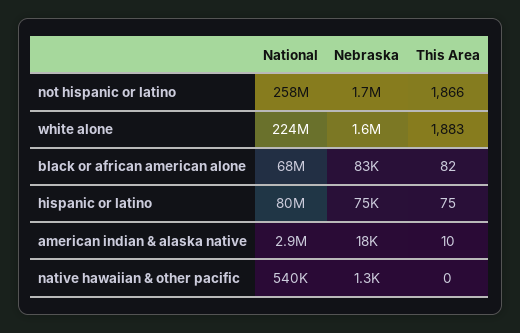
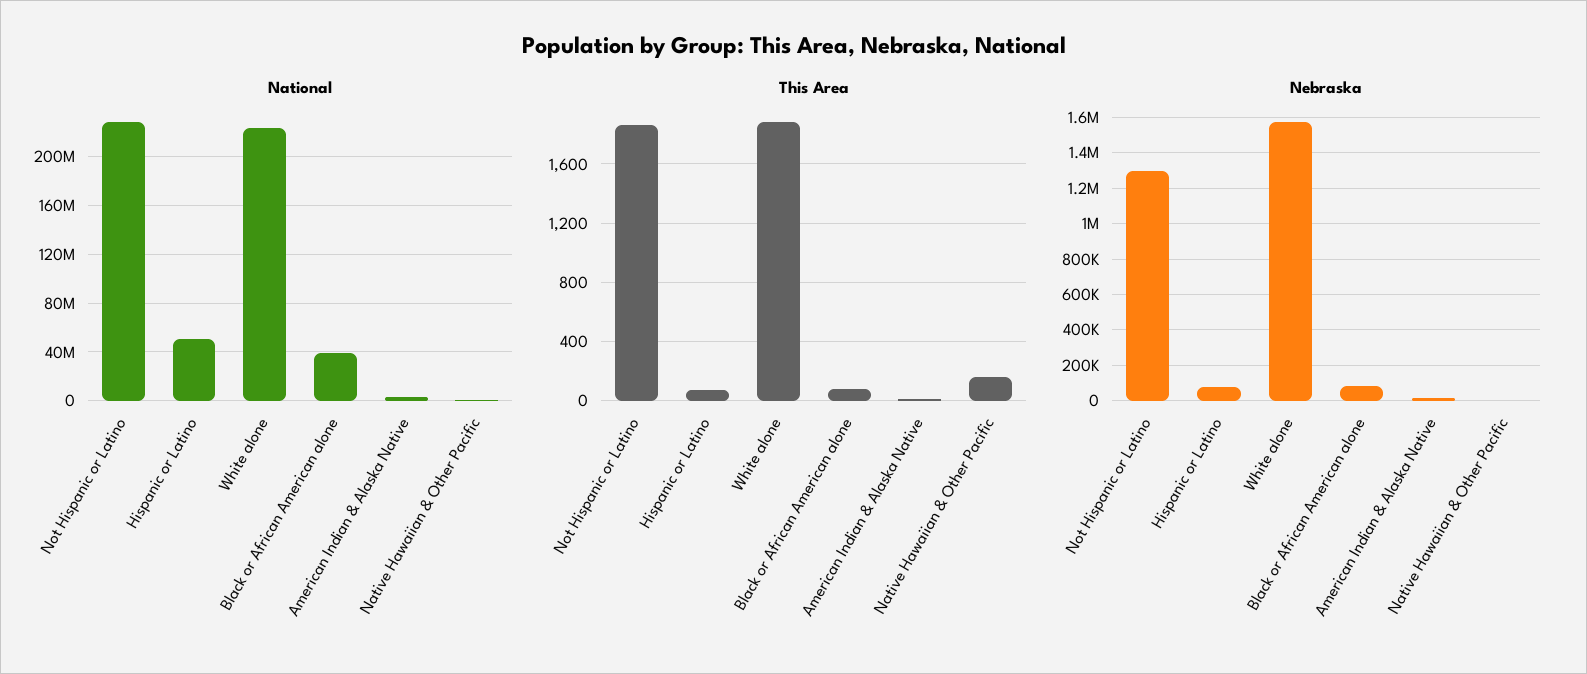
  {
    "National": {
-     "not hispanic or latino": 258000000,
+     "not hispanic or latino": 230000000,
      "white alone": 224000000,
-     "black or african american alone": 68000000,
+     "black or african american alone": 40000000,
-     "hispanic or latino": 80000000,
+     "hispanic or latino": 50000000,
      "american indian & alaska native": 2900000,
      "native hawaiian & other pacific": 540000
    },
    "Nebraska": {
-     "not hispanic or latino": 1700000,
+     "not hispanic or latino": 1300000,
      "white alone": 1600000,
      "black or african american alone": 83000,
      "hispanic or latino": 75000,
      "american indian & alaska native": 18000,
      "native hawaiian & other pacific": 1300
    },
    "This Area": {
      "not hispanic or latino": 1866,
      "white alone": 1883,
      "black or african american alone": 82,
      "hispanic or latino": 75,
      "american indian & alaska native": 10,
-     "native hawaiian & other pacific": 0
+     "native hawaiian & other pacific": 150
    }
  }

